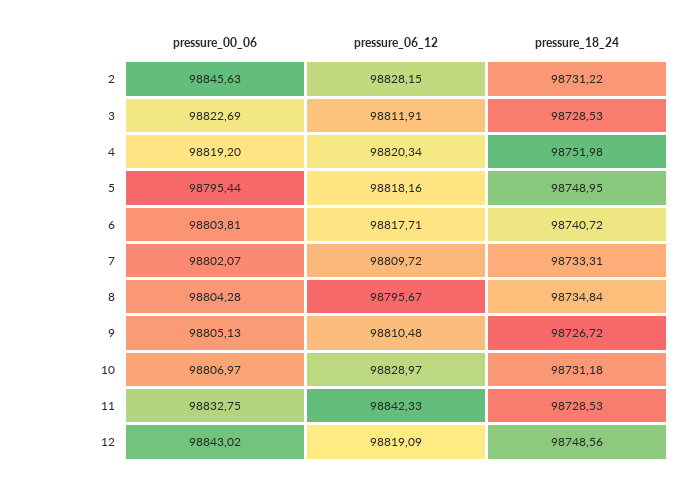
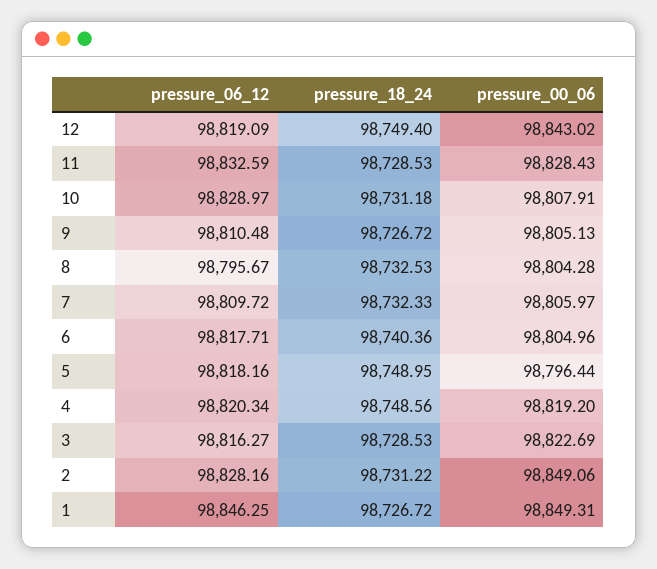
  {
    "pressure_00_06": {
-     "2": 98845.63,
+     "2": 98849.06,
      "3": 98822.69,
      "4": 98819.2,
-     "5": 98795.44,
+     "5": 98796.44,
-     "6": 98803.81,
+     "6": 98804.96,
-     "7": 98802.07,
+     "7": 98805.97,
      "8": 98804.28,
      "9": 98805.13,
-     "10": 98806.97,
+     "10": 98807.91,
-     "11": 98832.75,
+     "11": 98828.43,
-     "12": 98843.02
+     "12": 98843.02,
+     "1": 98849.31
    },
    "pressure_06_12": {
-     "2": 98828.15,
+     "2": 98828.16,
-     "3": 98811.91,
+     "3": 98816.27,
      "4": 98820.34,
      "5": 98818.16,
      "6": 98817.71,
      "7": 98809.72,
      "8": 98795.67,
      "9": 98810.48,
      "10": 98828.97,
-     "11": 98842.33,
+     "11": 98832.59,
-     "12": 98819.09
+     "12": 98819.09,
+     "1": 98846.25
    },
    "pressure_18_24": {
      "2": 98731.22,
      "3": 98728.53,
-     "4": 98751.98,
+     "4": 98748.56,
      "5": 98748.95,
-     "6": 98740.72,
+     "6": 98740.36,
-     "7": 98733.31,
+     "7": 98732.33,
-     "8": 98734.84,
+     "8": 98732.53,
      "9": 98726.72,
      "10": 98731.18,
      "11": 98728.53,
-     "12": 98748.56
+     "12": 98749.4,
+     "1": 98726.72
    }
  }

